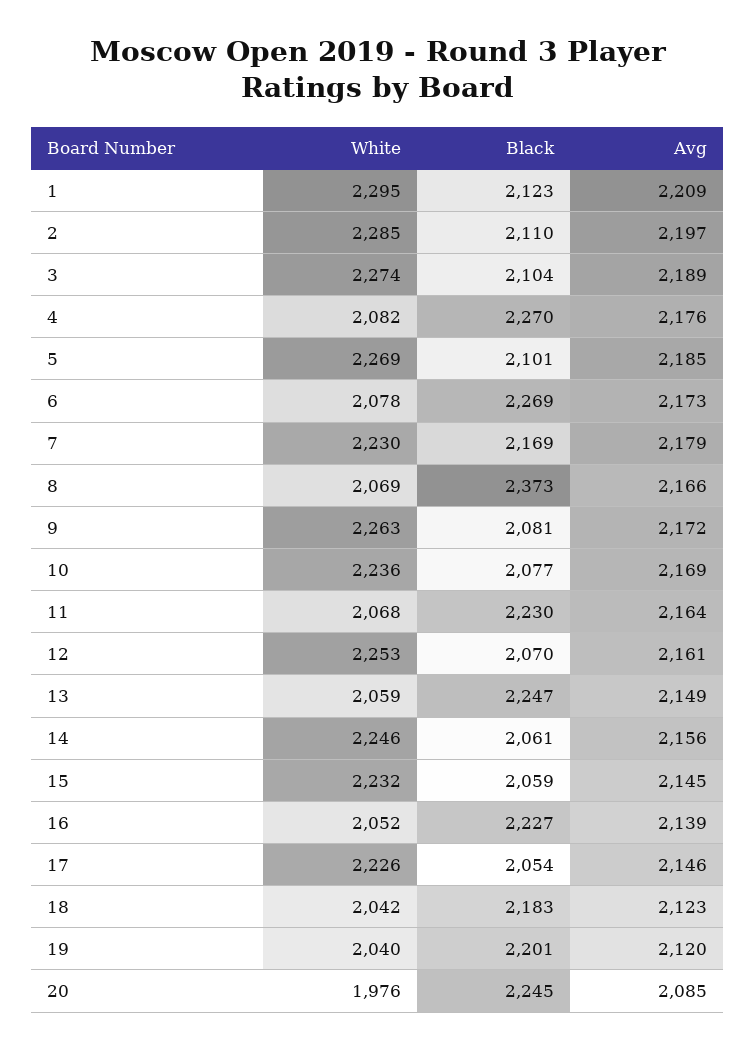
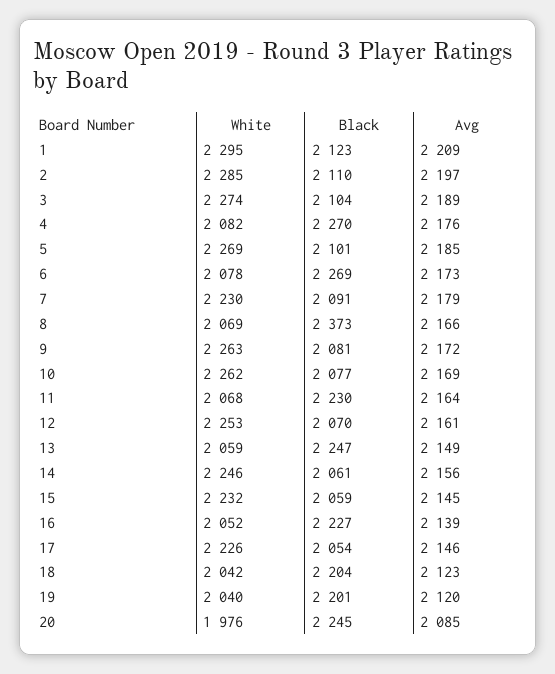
  {
    "White": {
      "1": 2295,
      "2": 2285,
      "3": 2274,
      "4": 2082,
      "5": 2269,
      "6": 2078,
      "7": 2230,
      "8": 2069,
      "9": 2263,
-     "10": 2236,
+     "10": 2262,
      "11": 2068,
      "12": 2253,
      "13": 2059,
      "14": 2246,
      "15": 2232,
      "16": 2052,
      "17": 2226,
      "18": 2042,
      "19": 2040,
      "20": 1976
    },
    "Black": {
      "1": 2123,
      "2": 2110,
      "3": 2104,
      "4": 2270,
      "5": 2101,
      "6": 2269,
-     "7": 2169,
+     "7": 2091,
      "8": 2373,
      "9": 2081,
      "10": 2077,
      "11": 2230,
      "12": 2070,
      "13": 2247,
      "14": 2061,
      "15": 2059,
      "16": 2227,
      "17": 2054,
-     "18": 2183,
+     "18": 2204,
      "19": 2201,
      "20": 2245
    },
    "Avg": {
      "1": 2209,
      "2": 2197,
      "3": 2189,
      "4": 2176,
      "5": 2185,
      "6": 2173,
      "7": 2179,
      "8": 2166,
      "9": 2172,
      "10": 2169,
      "11": 2164,
      "12": 2161,
      "13": 2149,
      "14": 2156,
      "15": 2145,
      "16": 2139,
      "17": 2146,
      "18": 2123,
      "19": 2120,
      "20": 2085
    }
  }

